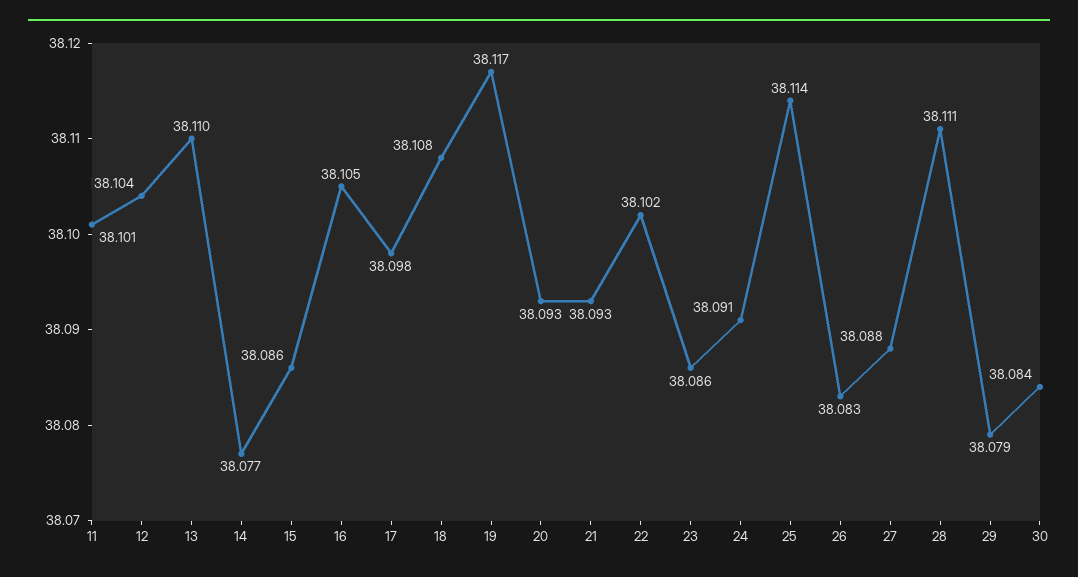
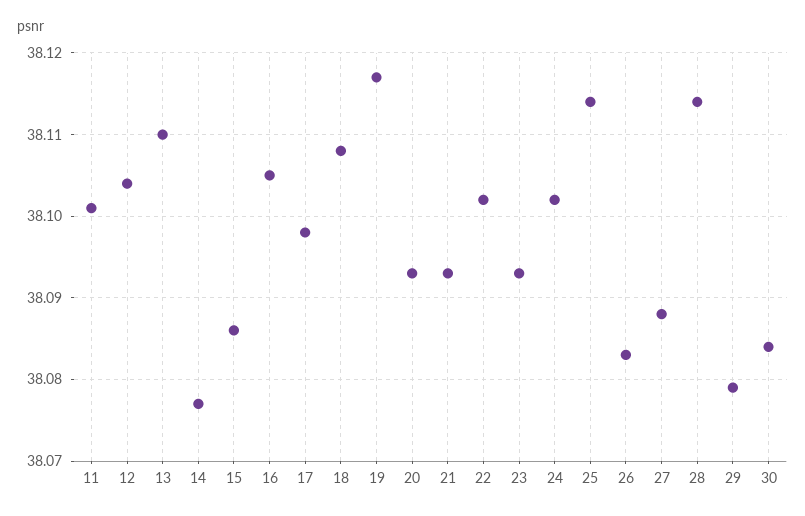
  {
    "11": 38.101,
    "12": 38.104,
    "13": 38.11,
    "14": 38.077,
    "15": 38.086,
    "16": 38.105,
    "17": 38.098,
    "18": 38.108,
    "19": 38.117,
    "20": 38.093,
    "21": 38.093,
    "22": 38.102,
-   "23": 38.086,
+   "23": 38.093,
-   "24": 38.091,
+   "24": 38.102,
    "25": 38.114,
    "26": 38.083,
    "27": 38.088,
-   "28": 38.111,
+   "28": 38.114,
    "29": 38.079,
    "30": 38.084
  }

